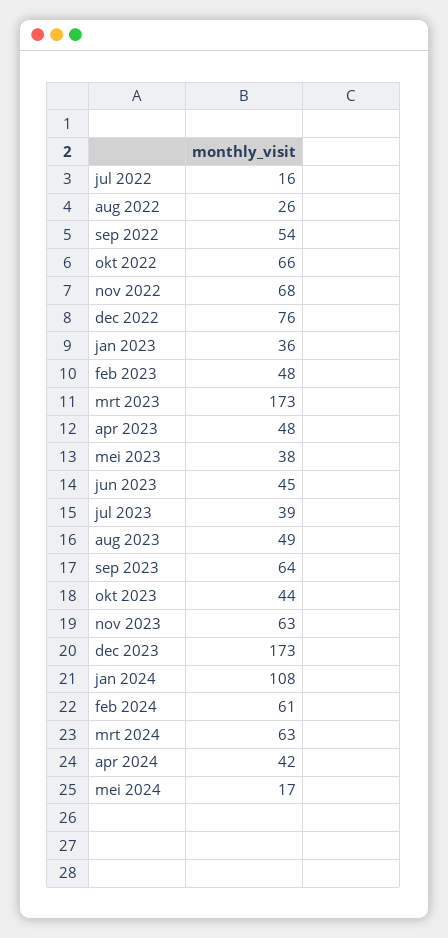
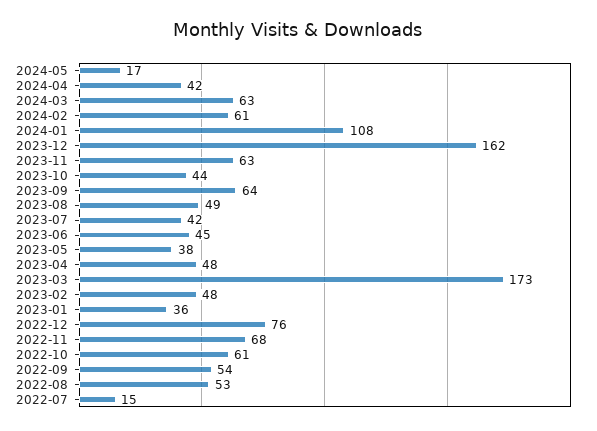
  {
-   "jul 2022": 16,
+   "jul 2022": 15,
-   "aug 2022": 26,
+   "aug 2022": 53,
    "sep 2022": 54,
-   "okt 2022": 66,
+   "okt 2022": 61,
    "nov 2022": 68,
    "dec 2022": 76,
    "jan 2023": 36,
    "feb 2023": 48,
    "mrt 2023": 173,
    "apr 2023": 48,
    "mei 2023": 38,
    "jun 2023": 45,
-   "jul 2023": 39,
+   "jul 2023": 42,
    "aug 2023": 49,
    "sep 2023": 64,
    "okt 2023": 44,
    "nov 2023": 63,
-   "dec 2023": 173,
+   "dec 2023": 162,
    "jan 2024": 108,
    "feb 2024": 61,
    "mrt 2024": 63,
    "apr 2024": 42,
    "mei 2024": 17
  }

